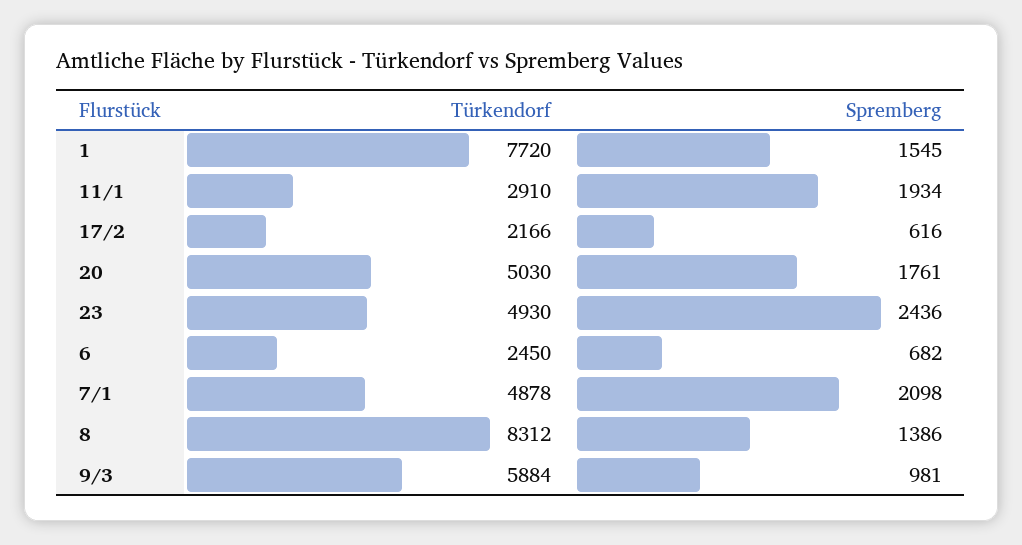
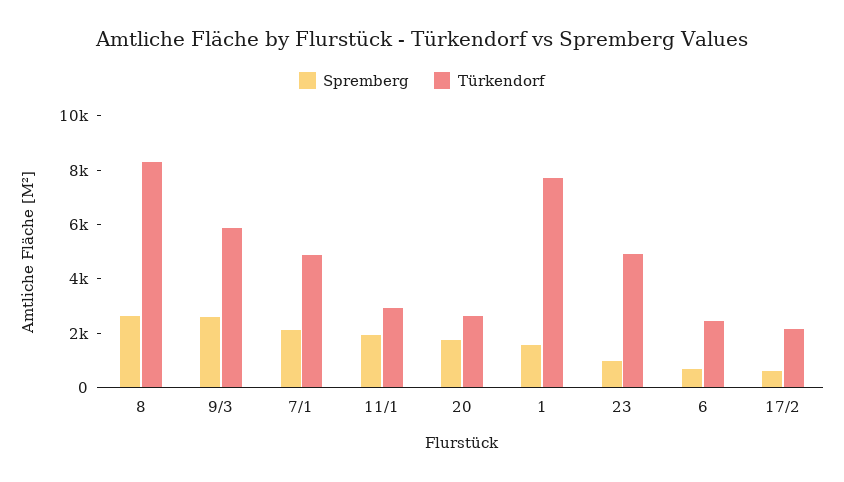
  {
    "Türkendorf": {
      "1": 7720,
      "11/1": 2910,
      "17/2": 2166,
-     "20": 5030,
+     "20": 2500,
      "23": 4930,
      "6": 2450,
      "7/1": 4878,
      "8": 8312,
      "9/3": 5884
    },
    "Spremberg": {
      "1": 1545,
      "11/1": 1934,
      "17/2": 616,
      "20": 1761,
-     "23": 2436,
+     "23": 1000,
      "6": 682,
      "7/1": 2098,
-     "8": 1386,
+     "8": 2500,
-     "9/3": 981
+     "9/3": 2500
    }
  }

